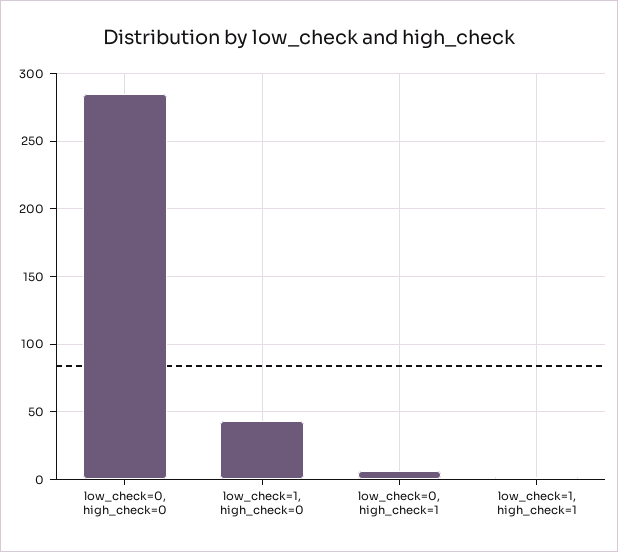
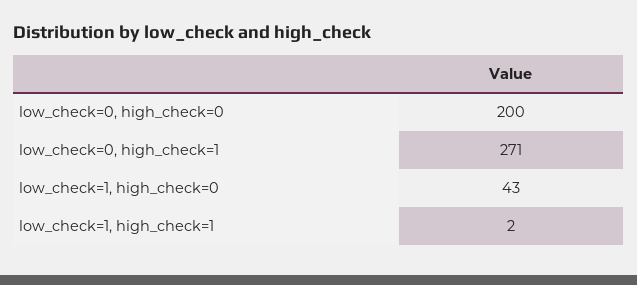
  {
-   "low_check=0, high_check=0": 285,
+   "low_check=0, high_check=0": 200,
    "low_check=1, high_check=0": 43,
-   "low_check=0, high_check=1": 5,
+   "low_check=0, high_check=1": 271,
    "low_check=1, high_check=1": 2
  }

